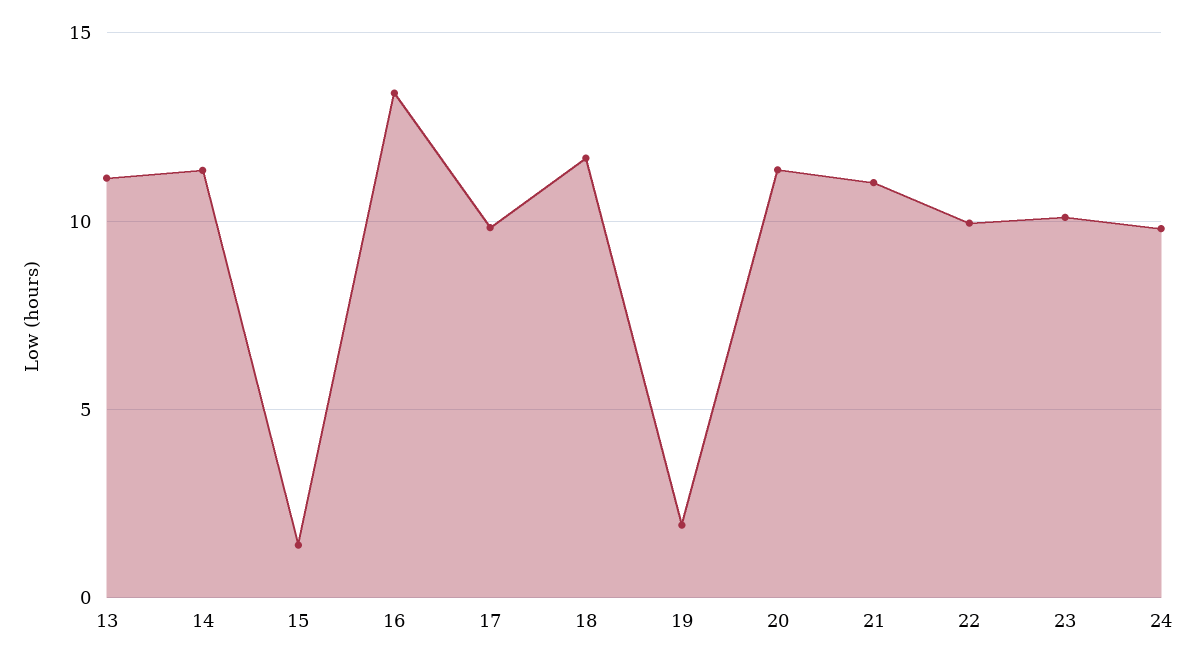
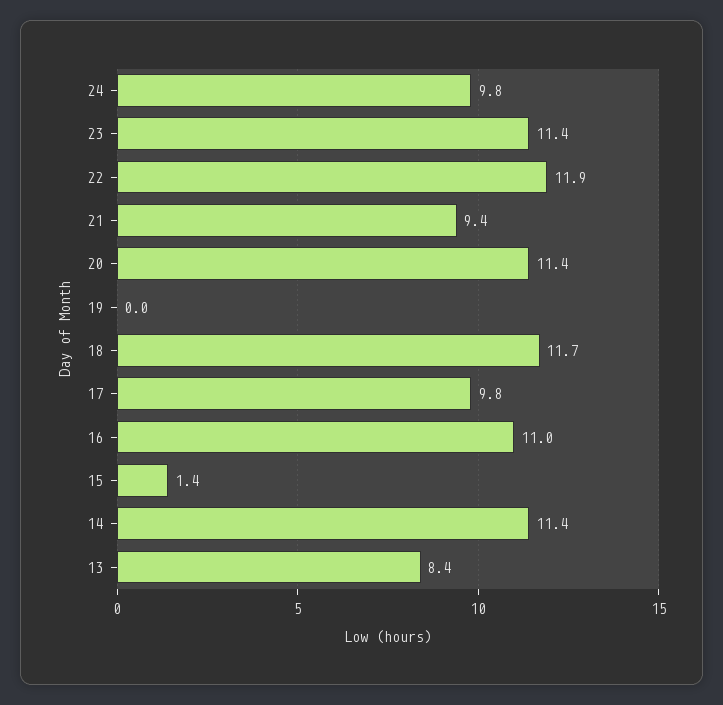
  {
-   "13": 11,
+   "13": 8.4,
    "14": 11.4,
    "15": 1.4,
-   "16": 13.5,
+   "16": 11,
    "17": 9.8,
    "18": 11.7,
-   "19": 2,
+   "19": 0,
    "20": 11.4,
-   "21": 11,
+   "21": 9.4,
-   "22": 10,
+   "22": 11.9,
-   "23": 10,
+   "23": 11.4,
    "24": 9.8
  }

